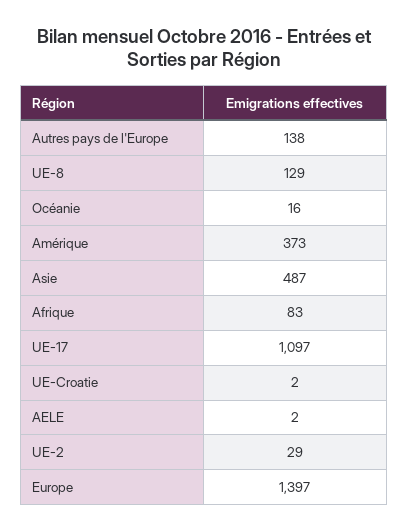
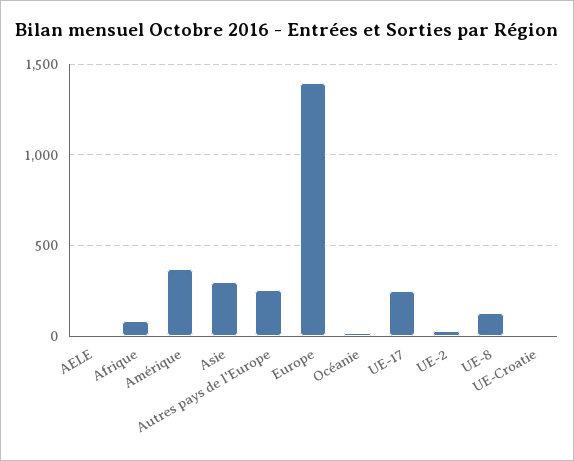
  {
-   "Autres pays de l'Europe": 138,
+   "Autres pays de l'Europe": 250,
    "UE-8": 129,
    "Océanie": 16,
    "Amérique": 373,
-   "Asie": 487,
+   "Asie": 300,
    "Afrique": 83,
-   "UE-17": 1097,
+   "UE-17": 250,
    "UE-Croatie": 2,
    "AELE": 2,
    "UE-2": 29,
    "Europe": 1397
  }

